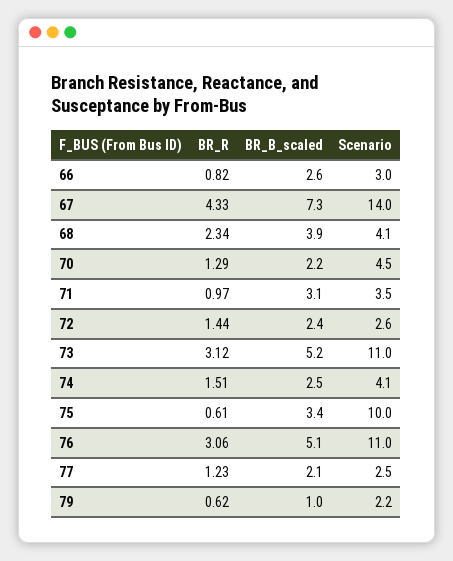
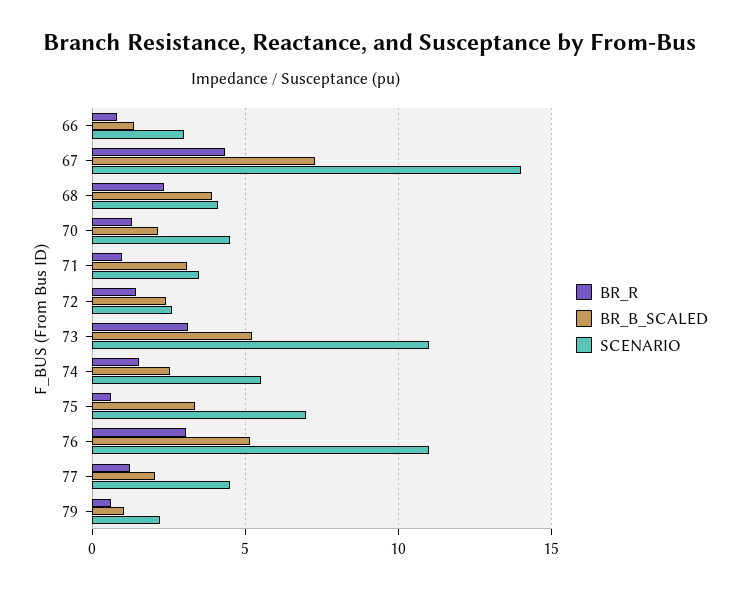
  {
    "BR_R": {
      "66": 0.82,
      "67": 4.33,
      "68": 2.34,
      "70": 1.29,
      "71": 0.97,
      "72": 1.44,
      "73": 3.12,
      "74": 1.51,
      "75": 0.61,
      "76": 3.06,
      "77": 1.23,
      "79": 0.62
    },
    "BR_B_scaled": {
-     "66": 2.6,
+     "66": 1.5,
      "67": 7.3,
      "68": 3.9,
      "70": 2.2,
      "71": 3.1,
      "72": 2.4,
      "73": 5.2,
      "74": 2.5,
      "75": 3.4,
      "76": 5.1,
      "77": 2.1,
      "79": 1
    },
    "Scenario": {
      "66": 3,
      "67": 14,
      "68": 4.1,
      "70": 4.5,
      "71": 3.5,
      "72": 2.6,
      "73": 11,
-     "74": 4.1,
+     "74": 5.5,
-     "75": 10,
+     "75": 7,
      "76": 11,
-     "77": 2.5,
+     "77": 4.5,
      "79": 2.2
    }
  }

